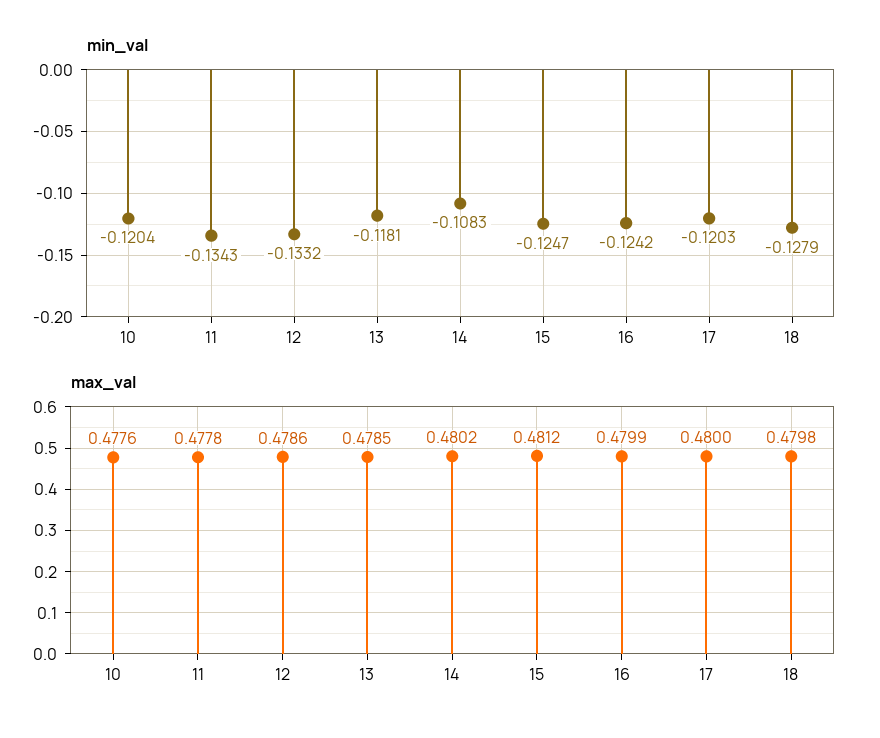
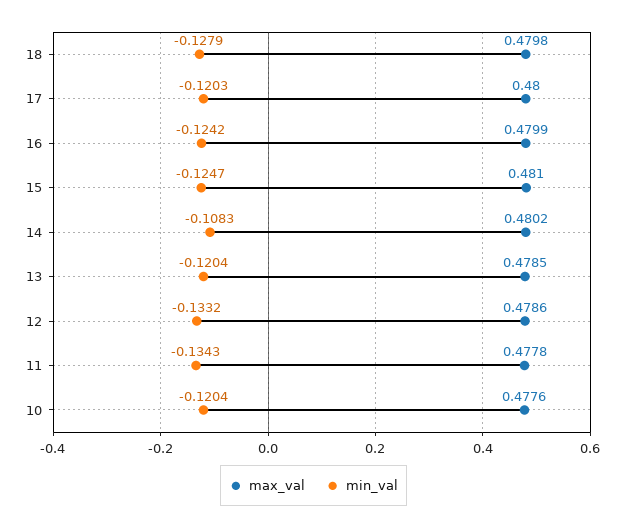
  {
    "min_val": {
      "10": -0.1204,
      "11": -0.1343,
      "12": -0.1332,
-     "13": -0.1181,
+     "13": -0.1204,
      "14": -0.1083,
      "15": -0.1247,
      "16": -0.1242,
      "17": -0.1203,
      "18": -0.1279
    },
    "max_val": {
      "10": 0.4776,
      "11": 0.4778,
      "12": 0.4786,
      "13": 0.4785,
      "14": 0.4802,
-     "15": 0.4812,
+     "15": 0.481,
      "16": 0.4799,
      "17": 0.48,
      "18": 0.4798
    }
  }

